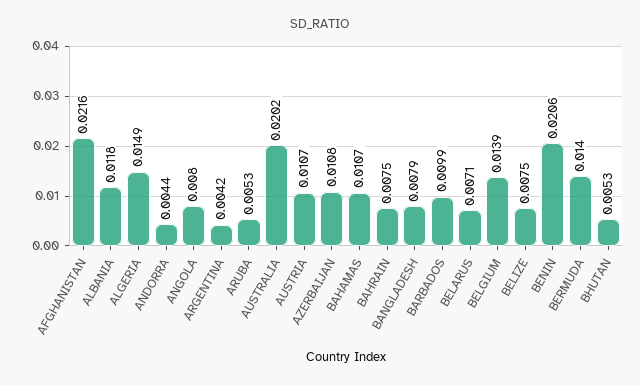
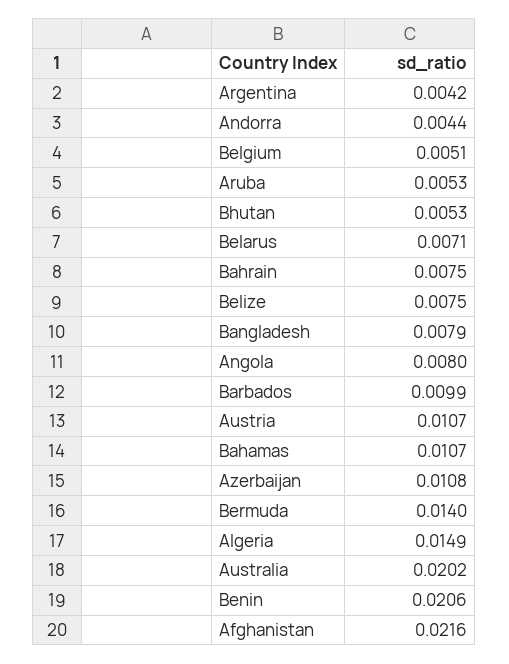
  {
    "AFGHANISTAN": 0.0216,
-   "ALBANIA": 0.0118,
    "ALGERIA": 0.0149,
    "ANDORRA": 0.0044,
    "ANGOLA": 0.008,
    "ARGENTINA": 0.0042,
    "ARUBA": 0.0053,
    "AUSTRALIA": 0.0202,
    "AUSTRIA": 0.0107,
    "AZERBAIJAN": 0.0108,
    "BAHAMAS": 0.0107,
    "BAHRAIN": 0.0075,
    "BANGLADESH": 0.0079,
    "BARBADOS": 0.0099,
    "BELARUS": 0.0071,
-   "BELGIUM": 0.0139,
+   "BELGIUM": 0.0051,
    "BELIZE": 0.0075,
    "BENIN": 0.0206,
    "BERMUDA": 0.014,
    "BHUTAN": 0.0053
  }

